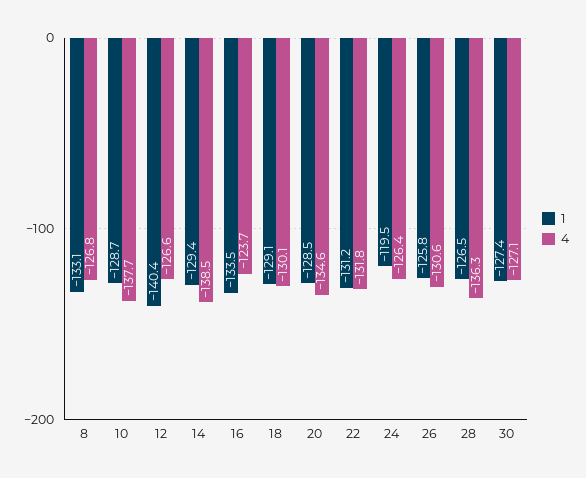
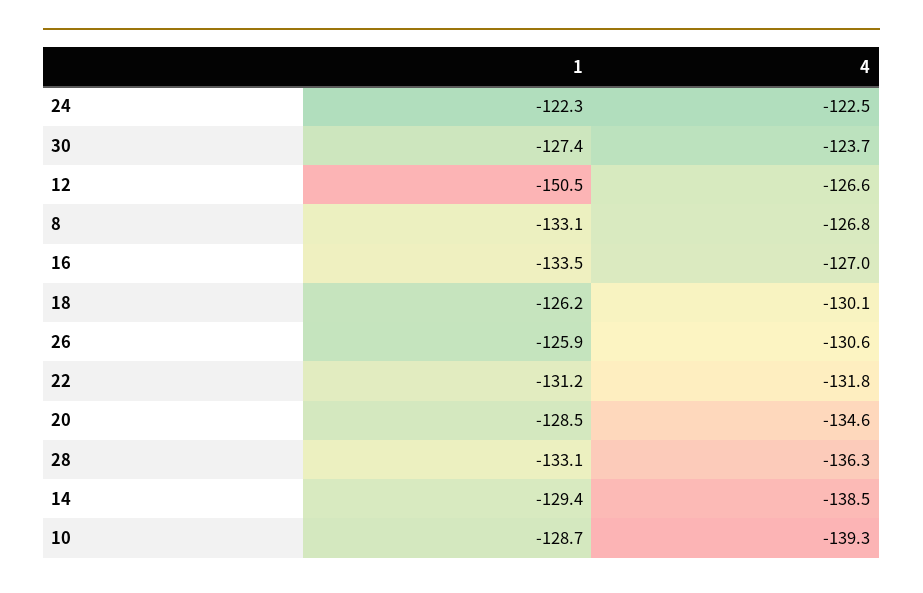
  {
    "1": {
      "8": -133.1,
      "10": -128.7,
-     "12": -140.4,
+     "12": -150.5,
      "14": -129.4,
      "16": -133.5,
-     "18": -129.1,
+     "18": -126.2,
      "20": -128.5,
      "22": -131.2,
-     "24": -119.5,
+     "24": -122.3,
-     "26": -125.8,
+     "26": -125.9,
-     "28": -126.5,
+     "28": -133.1,
      "30": -127.4
    },
    "4": {
      "8": -126.8,
-     "10": -137.7,
+     "10": -139.3,
      "12": -126.6,
      "14": -138.5,
-     "16": -123.7,
+     "16": -127,
      "18": -130.1,
      "20": -134.6,
      "22": -131.8,
-     "24": -126.4,
+     "24": -122.5,
      "26": -130.6,
      "28": -136.3,
-     "30": -127.1
+     "30": -123.7
    }
  }

